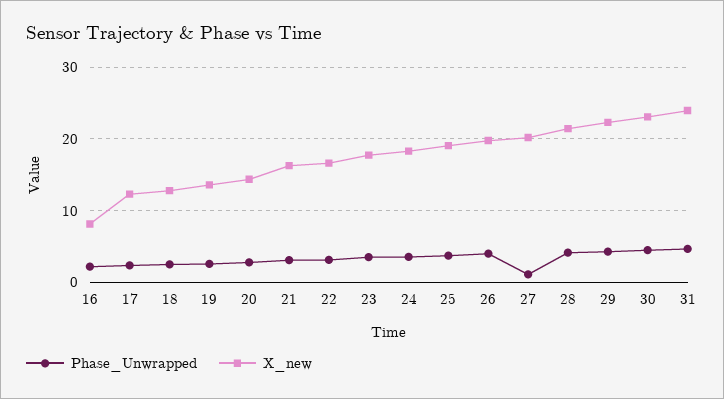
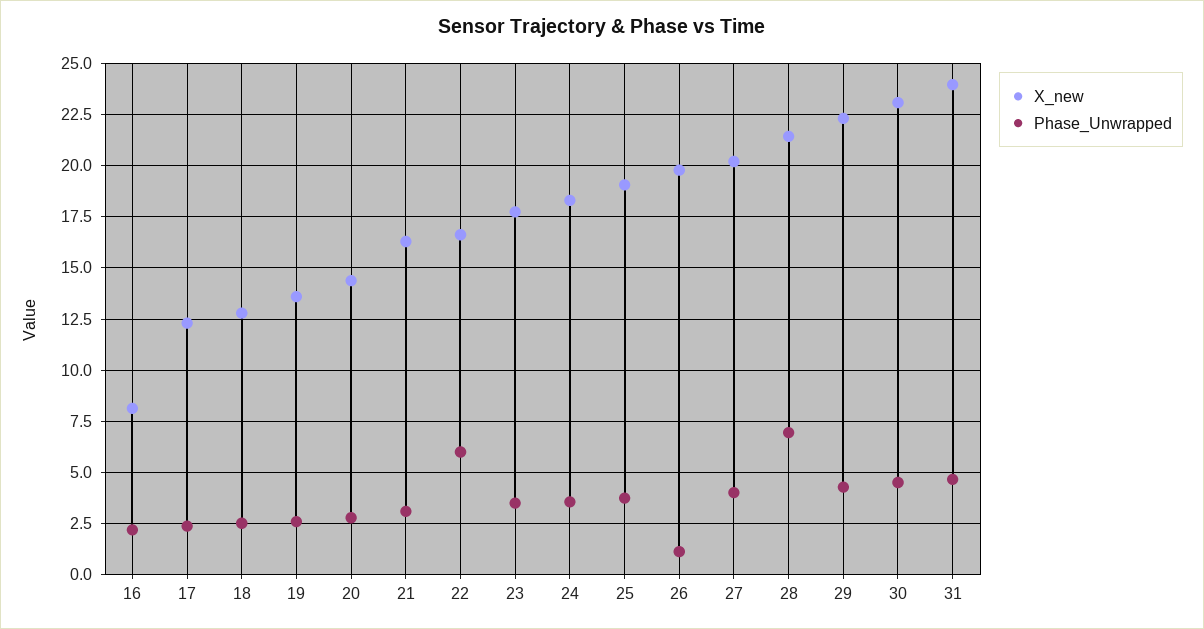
  {
    "Phase_Unwrapped": {
      "16": 2,
      "17": 2.5,
      "18": 2.5,
      "19": 2.5,
      "20": 3,
      "21": 3,
-     "22": 3,
+     "22": 6,
      "23": 3.5,
      "24": 3.5,
      "25": 3.5,
-     "26": 4,
+     "26": 1,
-     "27": 1,
+     "27": 4,
-     "28": 4,
+     "28": 7,
      "29": 4.5,
      "30": 4.5,
      "31": 4.5
    },
    "X_new": {
      "16": 8,
      "17": 12.5,
      "18": 13,
      "19": 13.5,
      "20": 14.5,
      "21": 16.5,
      "22": 16.5,
      "23": 17.5,
      "24": 18.5,
      "25": 19,
      "26": 20,
      "27": 20,
      "28": 21.5,
      "29": 22.5,
      "30": 23,
      "31": 24
    }
  }

